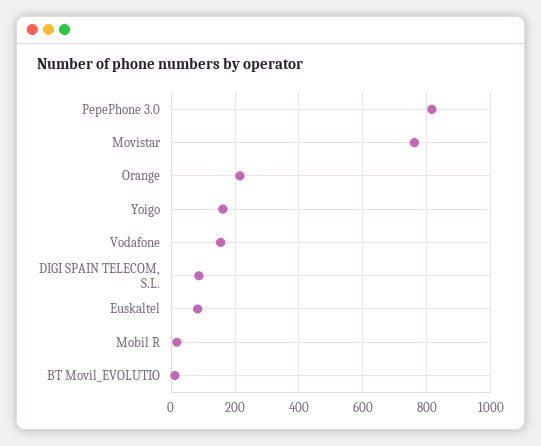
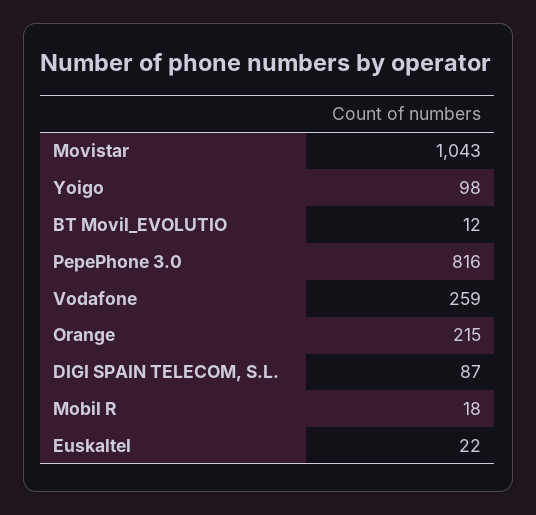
  {
    "PepePhone 3.0": 816,
-   "Movistar": 760,
+   "Movistar": 1043,
    "Orange": 215,
-   "Yoigo": 160,
+   "Yoigo": 98,
-   "Vodafone": 160,
+   "Vodafone": 259,
    "DIGI SPAIN TELECOM, S.L.": 87,
-   "Euskaltel": 80,
+   "Euskaltel": 22,
    "Mobil R": 18,
    "BT Movil_EVOLUTIO": 12
  }

